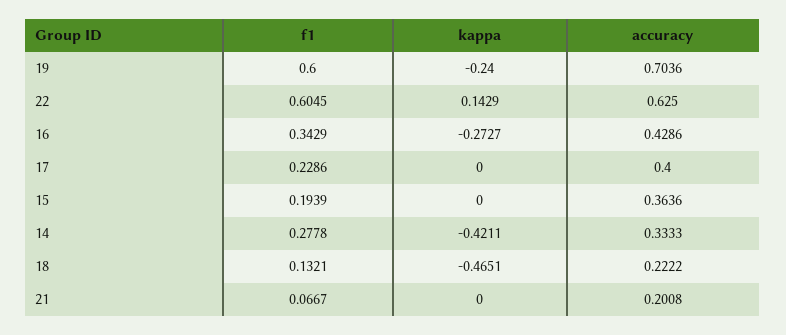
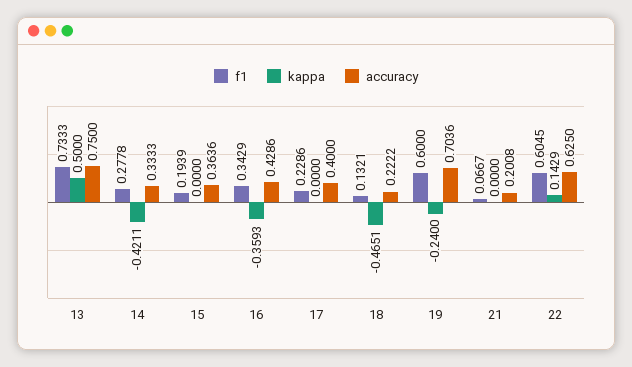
  {
    "f1": {
      "19": 0.6,
      "22": 0.6045,
      "16": 0.3429,
      "17": 0.2286,
      "15": 0.1939,
      "14": 0.2778,
      "18": 0.1321,
-     "21": 0.0667
+     "21": 0.0667,
+     "13": 0.7333
    },
    "kappa": {
      "19": -0.24,
      "22": 0.1429,
-     "16": -0.2727,
+     "16": -0.3593,
      "17": 0,
      "15": 0,
      "14": -0.4211,
      "18": -0.4651,
-     "21": 0
+     "21": 0,
+     "13": 0.5
    },
    "accuracy": {
      "19": 0.7036,
      "22": 0.625,
      "16": 0.4286,
      "17": 0.4,
      "15": 0.3636,
      "14": 0.3333,
      "18": 0.2222,
-     "21": 0.2008
+     "21": 0.2008,
+     "13": 0.75
    }
  }

